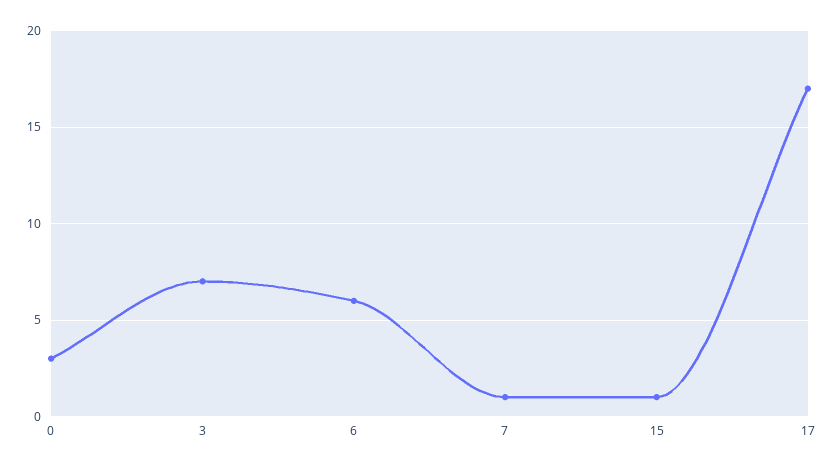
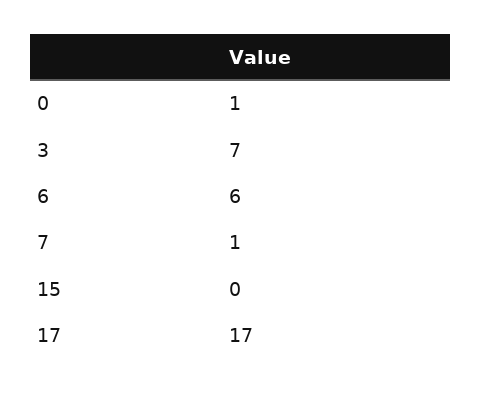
  {
-   "0": 3,
+   "0": 1,
    "3": 7,
    "6": 6,
    "7": 1,
-   "15": 1,
+   "15": 0,
    "17": 17
  }

